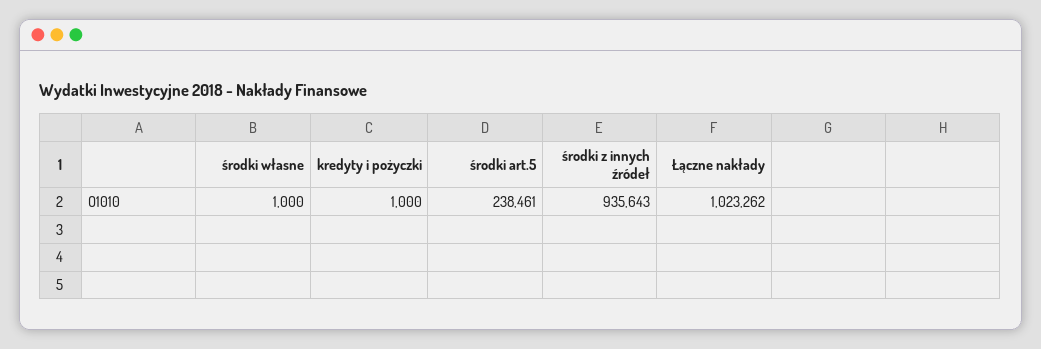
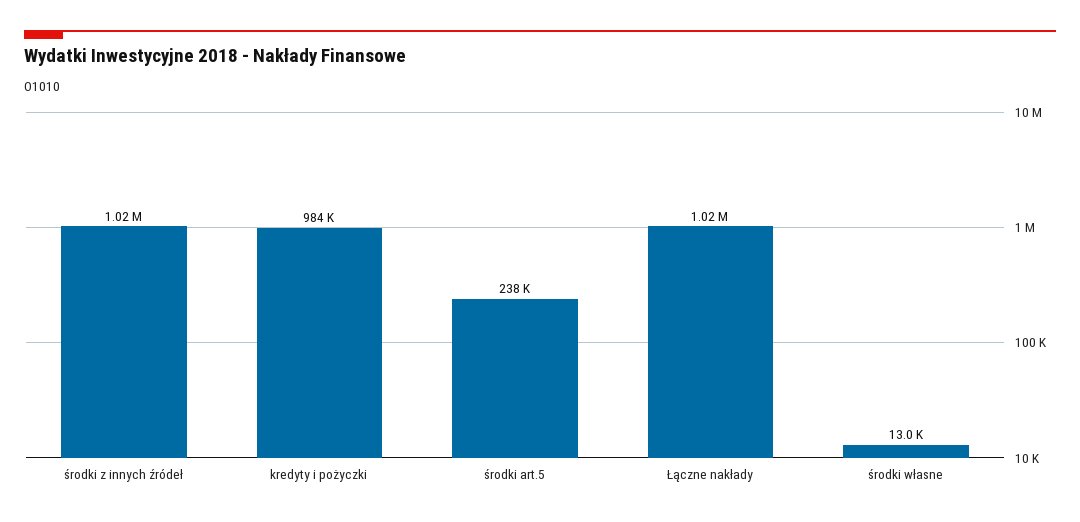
  {
-   "środki własne": 1000,
+   "środki własne": 13000,
-   "kredyty i pożyczki": 1000,
+   "kredyty i pożyczki": 984000,
    "środki art.5": 238461,
-   "środki z innych źródeł": 935643,
+   "środki z innych źródeł": 1020000,
    "Łączne nakłady": 1023262
  }

